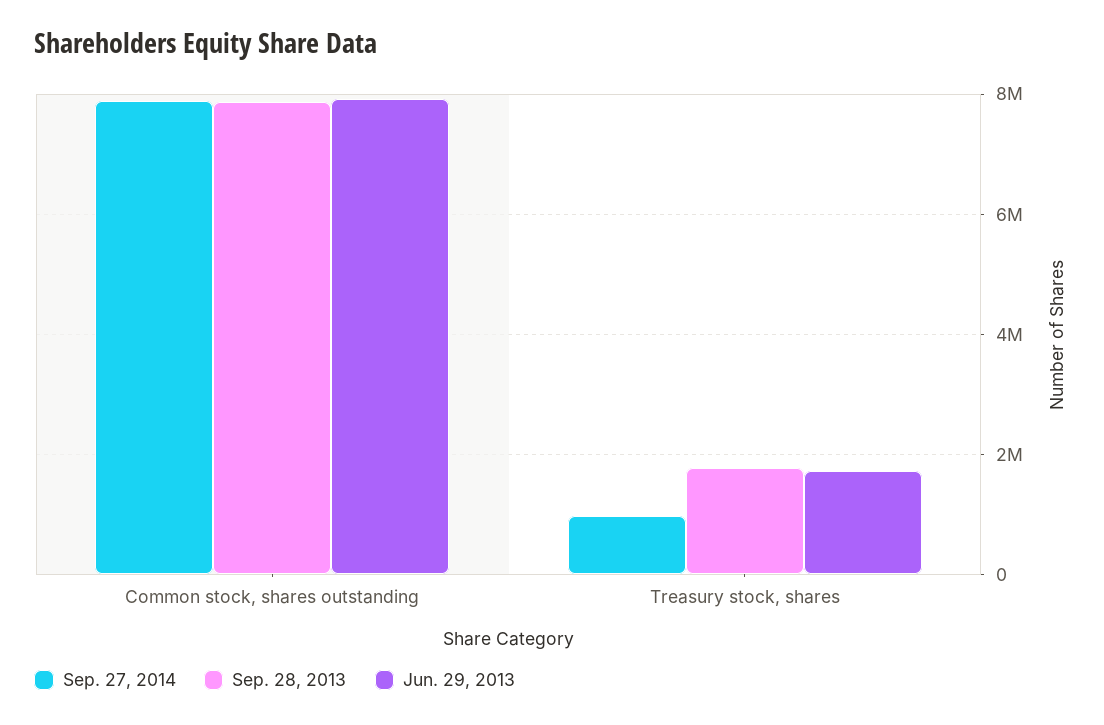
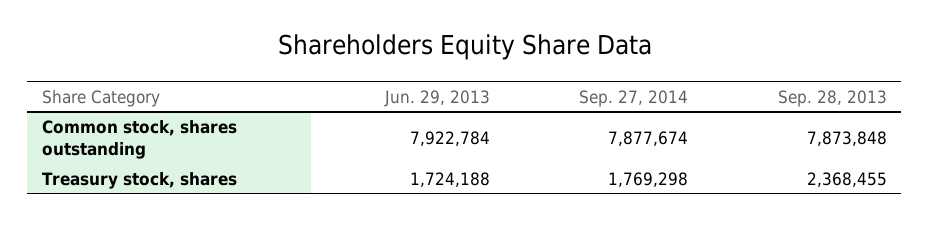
  {
    "Sep. 27, 2014": {
      "Common stock, shares outstanding": 7877674,
-     "Treasury stock, shares": 1000000
+     "Treasury stock, shares": 1769298
    },
    "Sep. 28, 2013": {
      "Common stock, shares outstanding": 7873848,
-     "Treasury stock, shares": 1800000
+     "Treasury stock, shares": 2368455
    },
    "Jun. 29, 2013": {
      "Common stock, shares outstanding": 7922784,
      "Treasury stock, shares": 1724188
    }
  }

